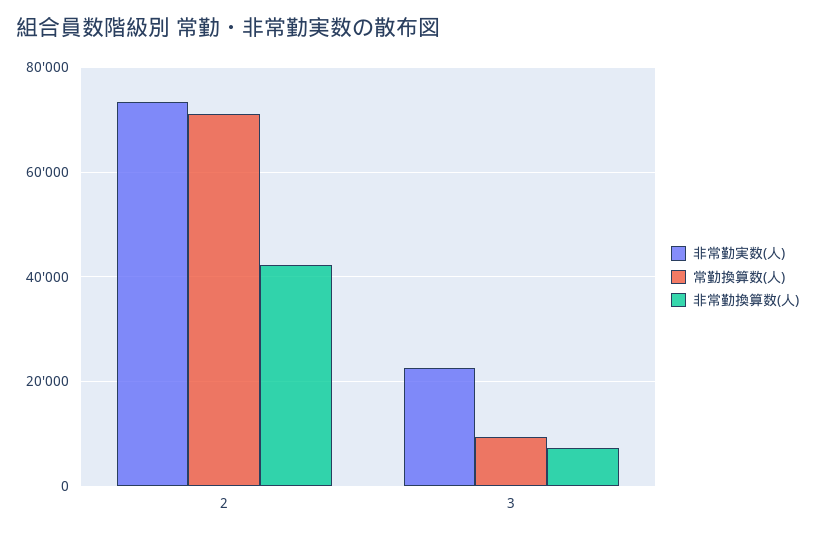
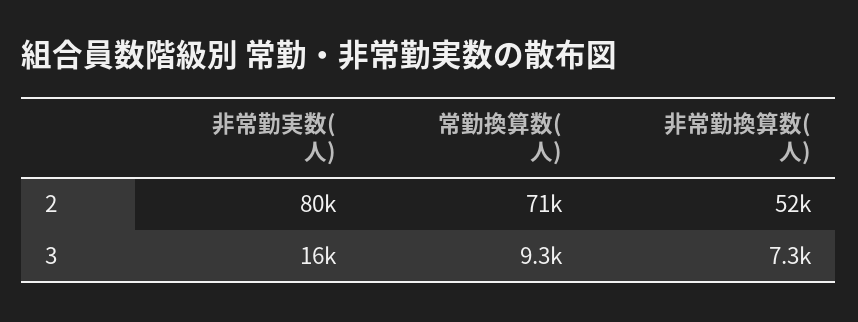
  {
    "非常勤実数(人)": {
-     "2": 74000,
+     "2": 80000,
-     "3": 22000
+     "3": 16000
    },
    "常勤換算数(人)": {
      "2": 71000,
      "3": 9300
    },
    "非常勤換算数(人)": {
-     "2": 42000,
+     "2": 52000,
      "3": 7300
    }
  }

